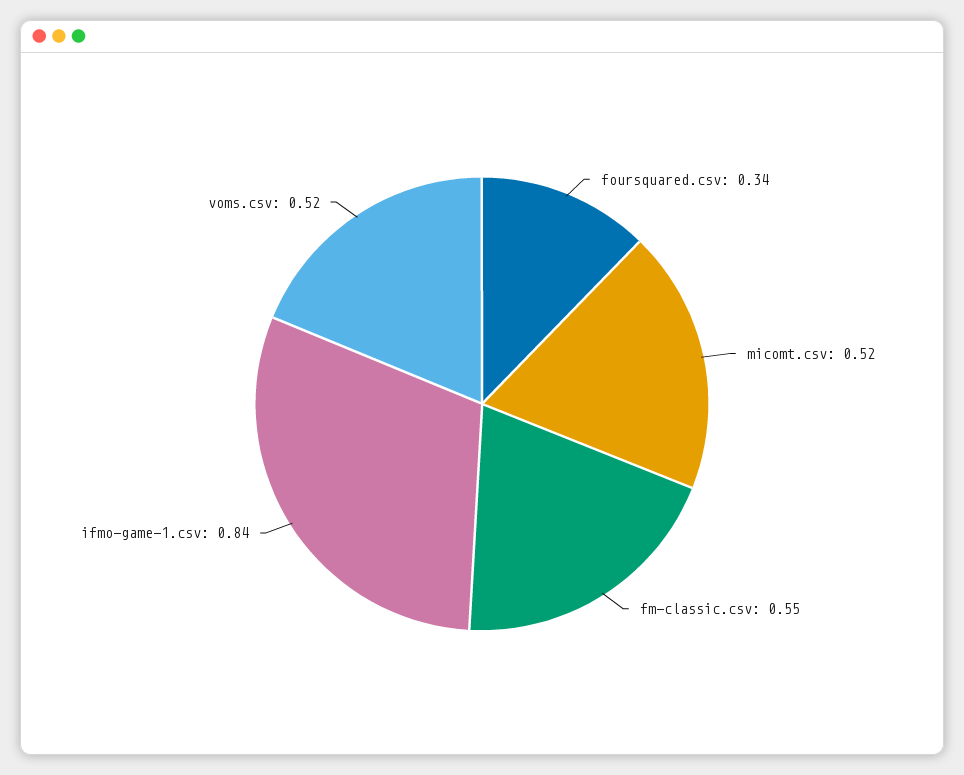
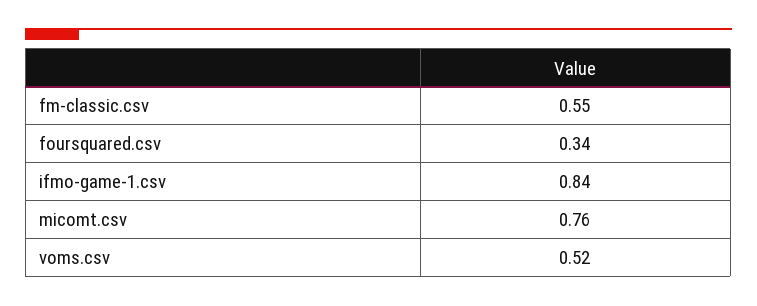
  {
    "foursquared.csv": 0.34,
-   "micomt.csv": 0.52,
+   "micomt.csv": 0.76,
    "fm-classic.csv": 0.55,
    "ifmo-game-1.csv": 0.84,
    "voms.csv": 0.52
  }

